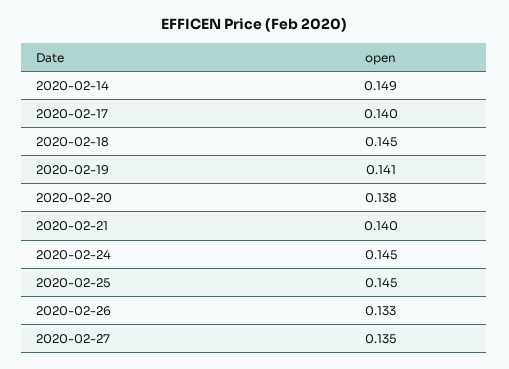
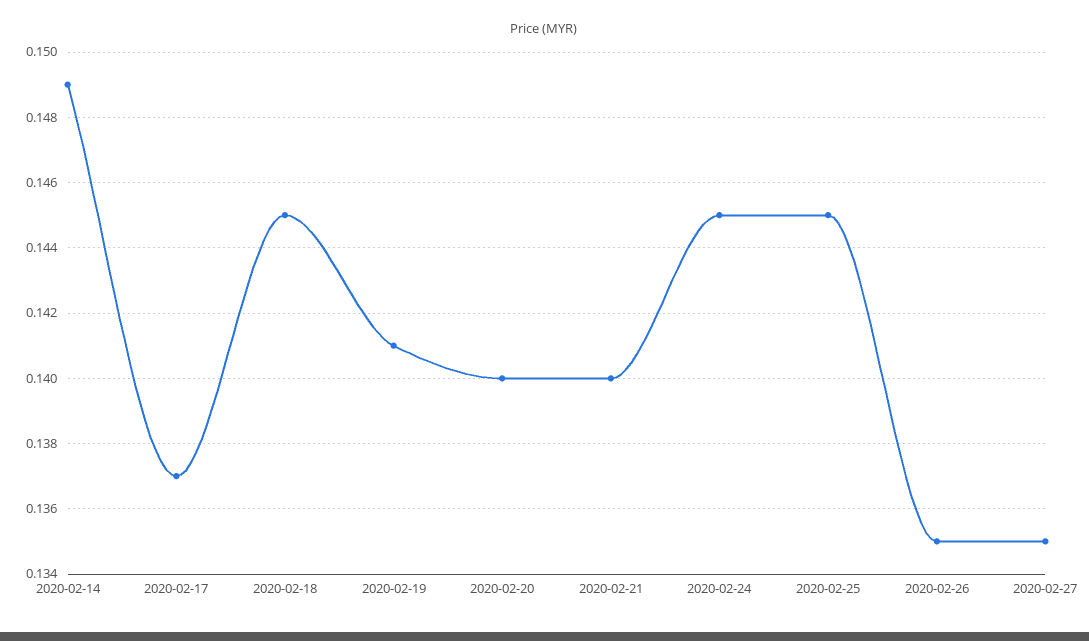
  {
    "2020-02-14": 0.149,
-   "2020-02-17": 0.14,
+   "2020-02-17": 0.137,
    "2020-02-18": 0.145,
    "2020-02-19": 0.141,
-   "2020-02-20": 0.138,
+   "2020-02-20": 0.14,
    "2020-02-21": 0.14,
    "2020-02-24": 0.145,
    "2020-02-25": 0.145,
-   "2020-02-26": 0.133,
+   "2020-02-26": 0.135,
    "2020-02-27": 0.135
  }

